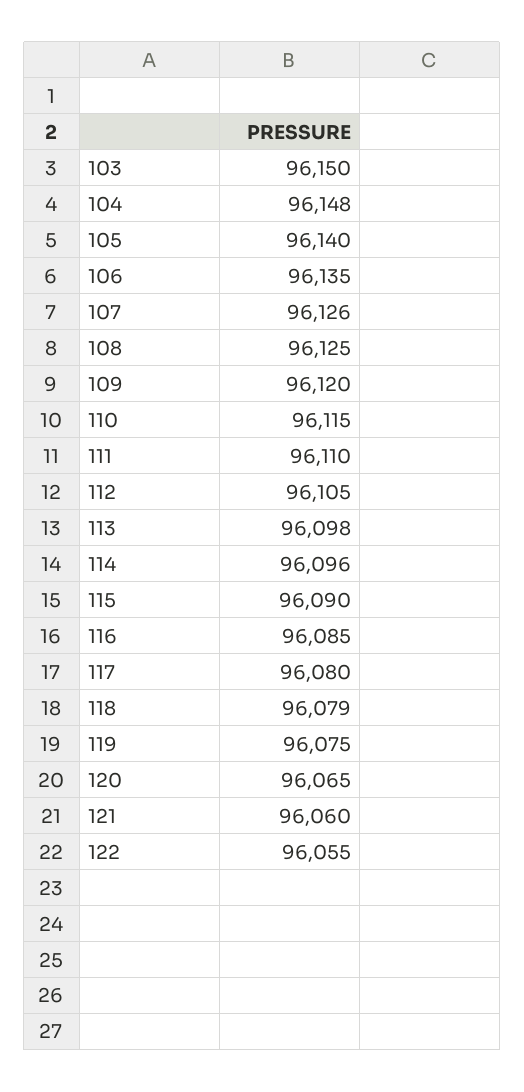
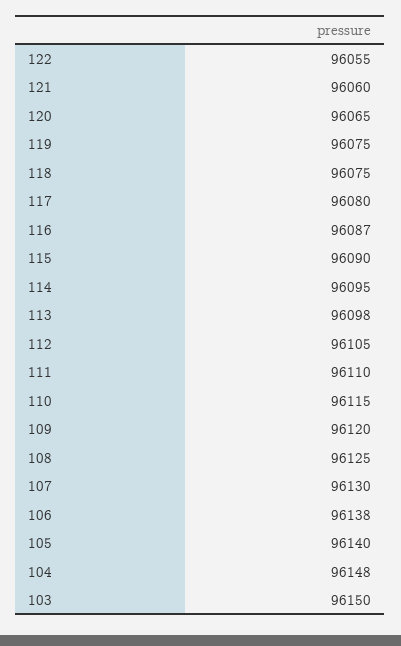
  {
    "103": 96150,
    "104": 96148,
    "105": 96140,
-   "106": 96135,
+   "106": 96138,
-   "107": 96126,
+   "107": 96130,
    "108": 96125,
    "109": 96120,
    "110": 96115,
    "111": 96110,
    "112": 96105,
    "113": 96098,
-   "114": 96096,
+   "114": 96095,
    "115": 96090,
-   "116": 96085,
+   "116": 96087,
    "117": 96080,
-   "118": 96079,
+   "118": 96075,
    "119": 96075,
    "120": 96065,
    "121": 96060,
    "122": 96055
  }

